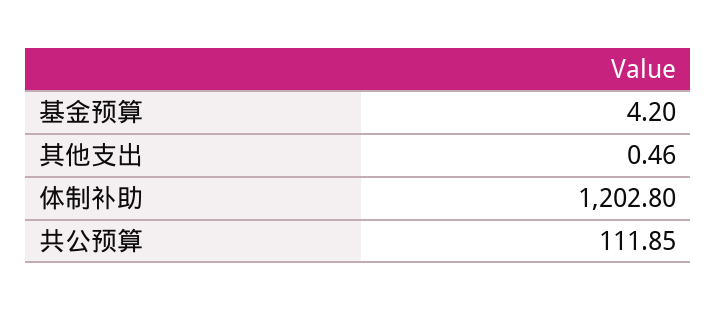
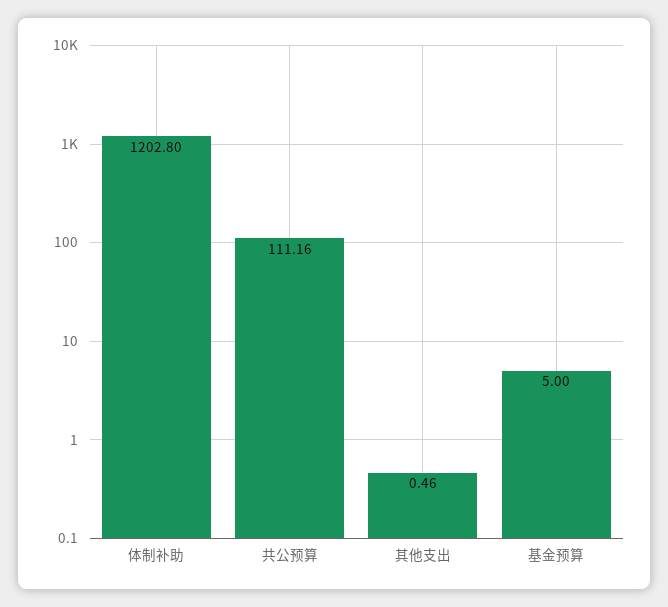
  {
-   "基金预算": 4.2,
+   "基金预算": 5,
    "其他支出": 0.46,
    "体制补助": 1202.8,
-   "共公预算": 111.85
+   "共公预算": 111.16
  }

